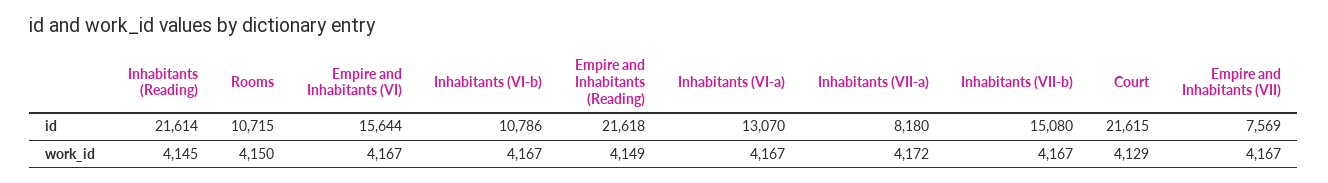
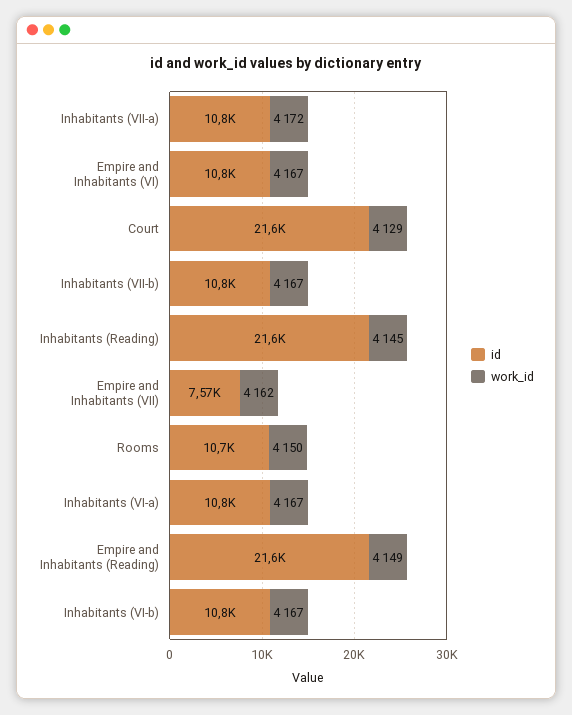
  {
    "id": {
      "Inhabitants (Reading)": 21614,
      "Rooms": 10715,
-     "Empire and Inhabitants (VI)": 15644,
+     "Empire and Inhabitants (VI)": 10800,
      "Inhabitants (VI-b)": 10786,
      "Empire and Inhabitants (Reading)": 21618,
-     "Inhabitants (VI-a)": 13070,
+     "Inhabitants (VI-a)": 10800,
-     "Inhabitants (VII-a)": 8180,
+     "Inhabitants (VII-a)": 10800,
-     "Inhabitants (VII-b)": 15080,
+     "Inhabitants (VII-b)": 10800,
      "Court": 21615,
      "Empire and Inhabitants (VII)": 7569
    },
    "work_id": {
      "Inhabitants (Reading)": 4145,
      "Rooms": 4150,
      "Empire and Inhabitants (VI)": 4167,
      "Inhabitants (VI-b)": 4167,
      "Empire and Inhabitants (Reading)": 4149,
      "Inhabitants (VI-a)": 4167,
      "Inhabitants (VII-a)": 4172,
      "Inhabitants (VII-b)": 4167,
      "Court": 4129,
-     "Empire and Inhabitants (VII)": 4167
+     "Empire and Inhabitants (VII)": 4162
    }
  }

